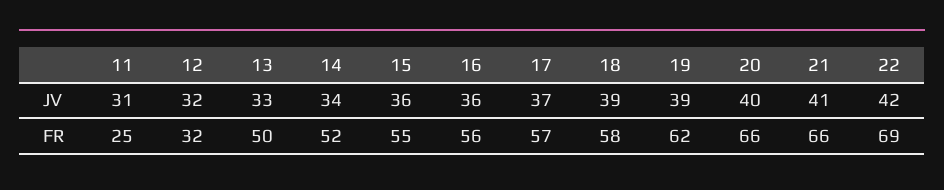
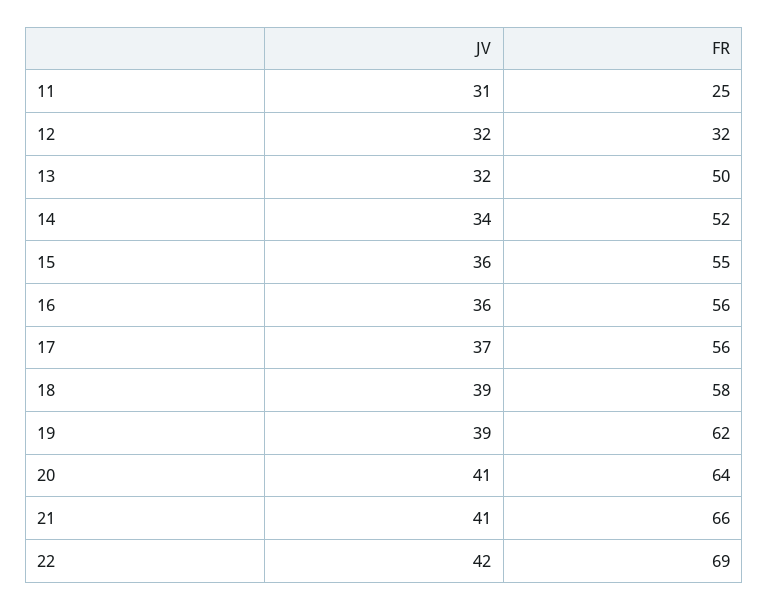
  {
    "11": {
      "JV": 31,
      "FR": 25
    },
    "12": {
      "JV": 32,
      "FR": 32
    },
    "13": {
-     "JV": 33,
+     "JV": 32,
      "FR": 50
    },
    "14": {
      "JV": 34,
      "FR": 52
    },
    "15": {
      "JV": 36,
      "FR": 55
    },
    "16": {
      "JV": 36,
      "FR": 56
    },
    "17": {
      "JV": 37,
-     "FR": 57
+     "FR": 56
    },
    "18": {
      "JV": 39,
      "FR": 58
    },
    "19": {
      "JV": 39,
      "FR": 62
    },
    "20": {
-     "JV": 40,
+     "JV": 41,
-     "FR": 66
+     "FR": 64
    },
    "21": {
      "JV": 41,
      "FR": 66
    },
    "22": {
      "JV": 42,
      "FR": 69
    }
  }

